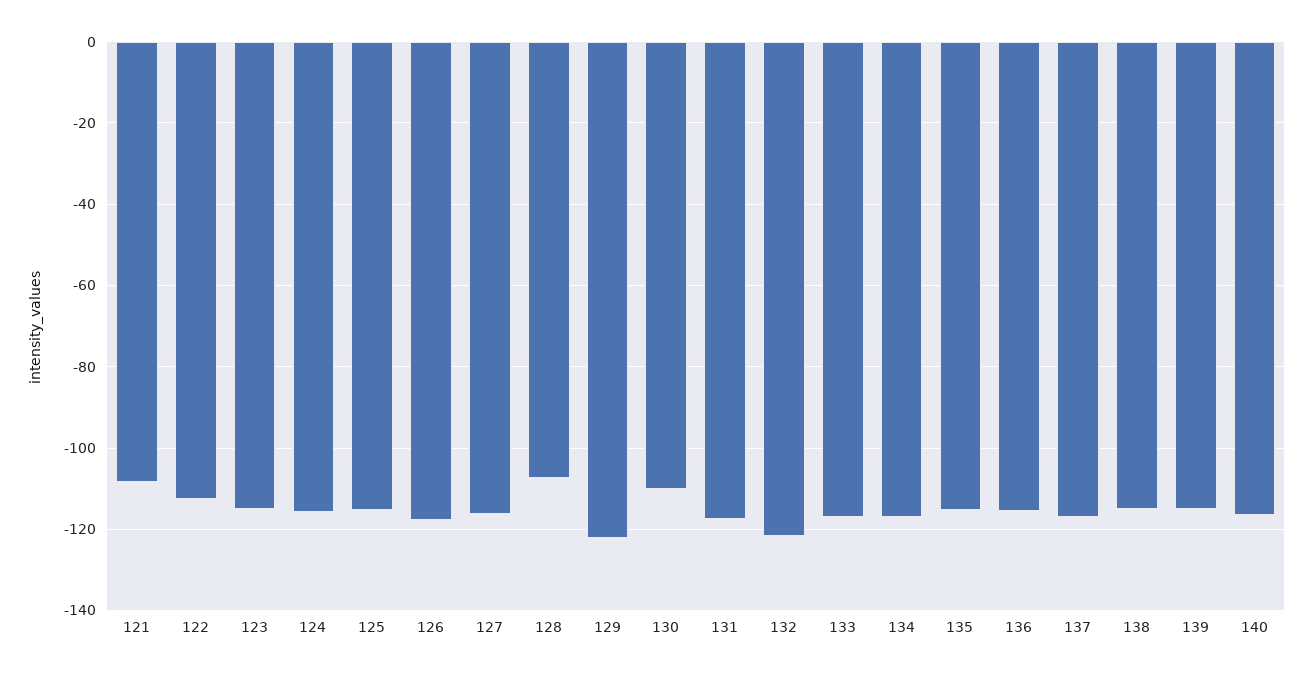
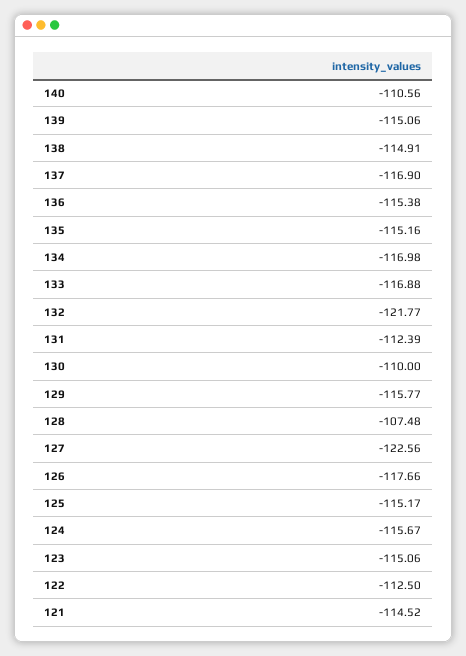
  {
-   "121": -108,
+   "121": -114.52,
    "122": -112.5,
    "123": -115.06,
    "124": -115.67,
    "125": -115.17,
    "126": -117.66,
-   "127": -116,
+   "127": -122.56,
    "128": -107.48,
-   "129": -122,
+   "129": -115.77,
    "130": -110,
-   "131": -118,
+   "131": -112.39,
    "132": -121.77,
    "133": -116.88,
    "134": -116.98,
    "135": -115.16,
    "136": -115.38,
    "137": -116.9,
    "138": -114.91,
    "139": -115.06,
-   "140": -116
+   "140": -110.56
  }

